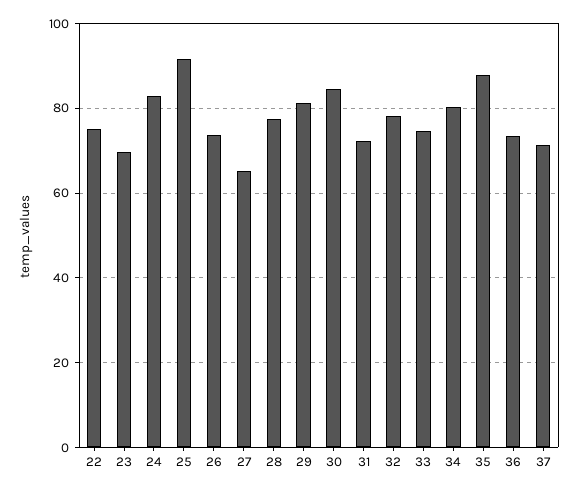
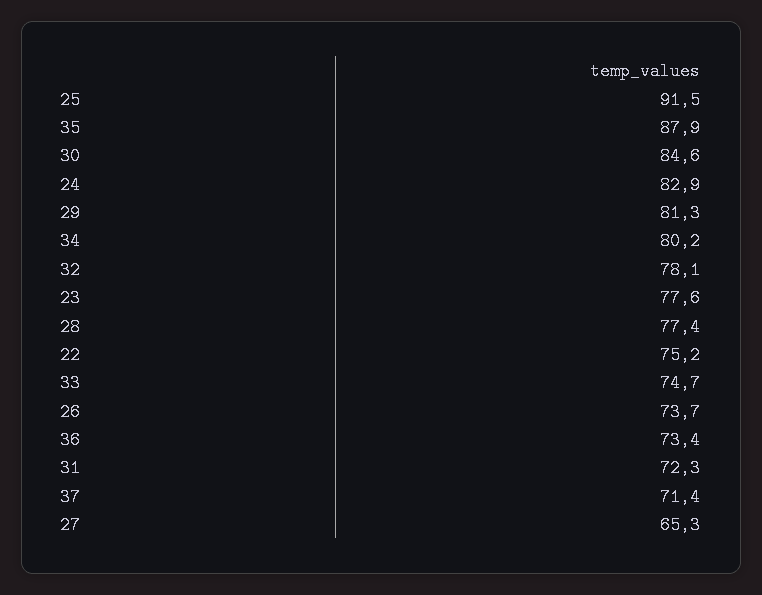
  {
    "22": 75.2,
-   "23": 70,
+   "23": 77.6,
    "24": 82.9,
    "25": 91.5,
    "26": 73.7,
    "27": 65.3,
    "28": 77.4,
    "29": 81.3,
    "30": 84.6,
    "31": 72.3,
    "32": 78.1,
    "33": 74.7,
    "34": 80.2,
    "35": 87.9,
    "36": 73.4,
    "37": 71.4
  }

